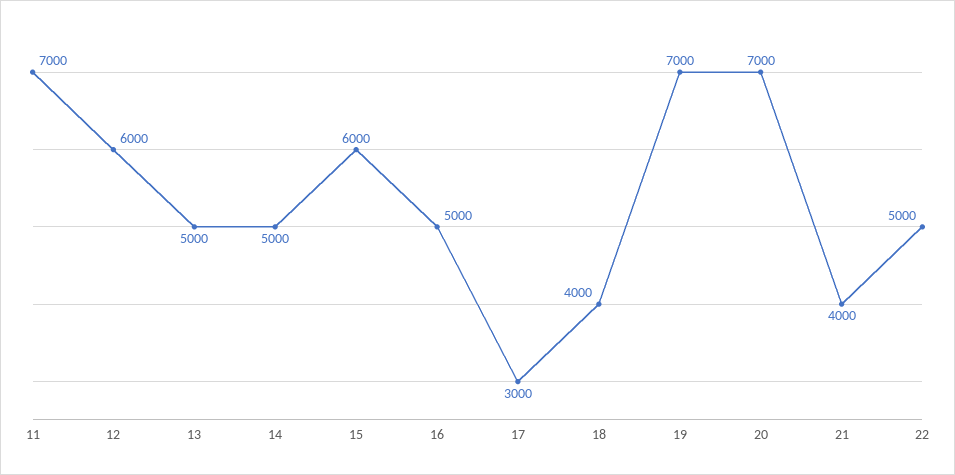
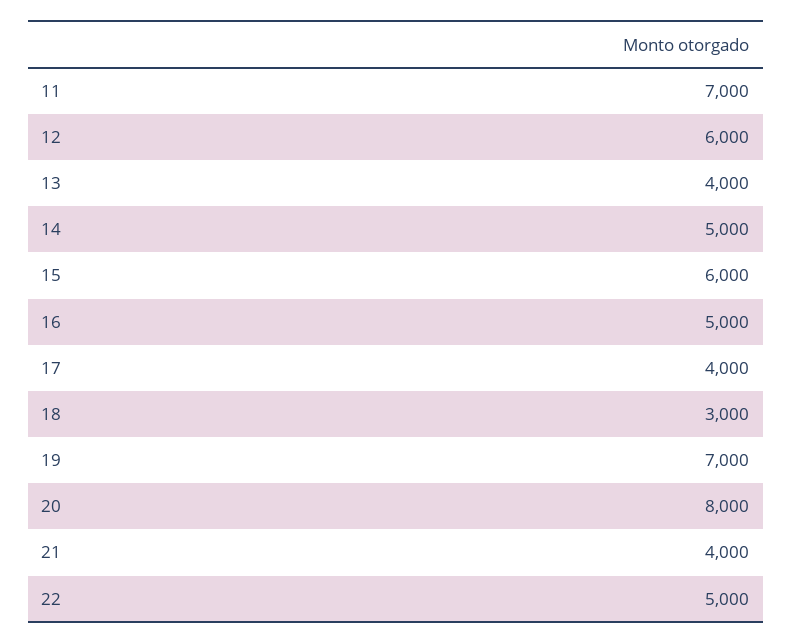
  {
    "11": 7000,
    "12": 6000,
-   "13": 5000,
+   "13": 4000,
    "14": 5000,
    "15": 6000,
    "16": 5000,
-   "17": 3000,
+   "17": 4000,
-   "18": 4000,
+   "18": 3000,
    "19": 7000,
-   "20": 7000,
+   "20": 8000,
    "21": 4000,
    "22": 5000
  }

